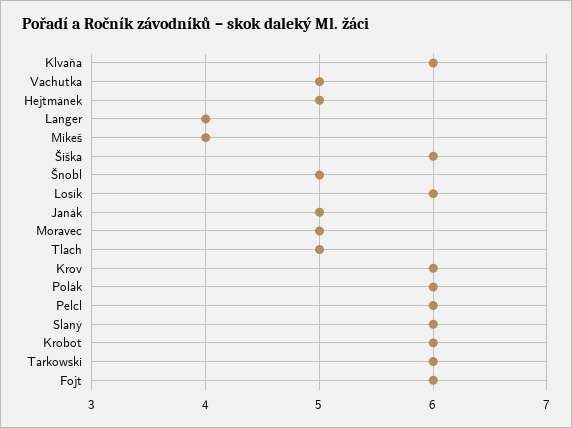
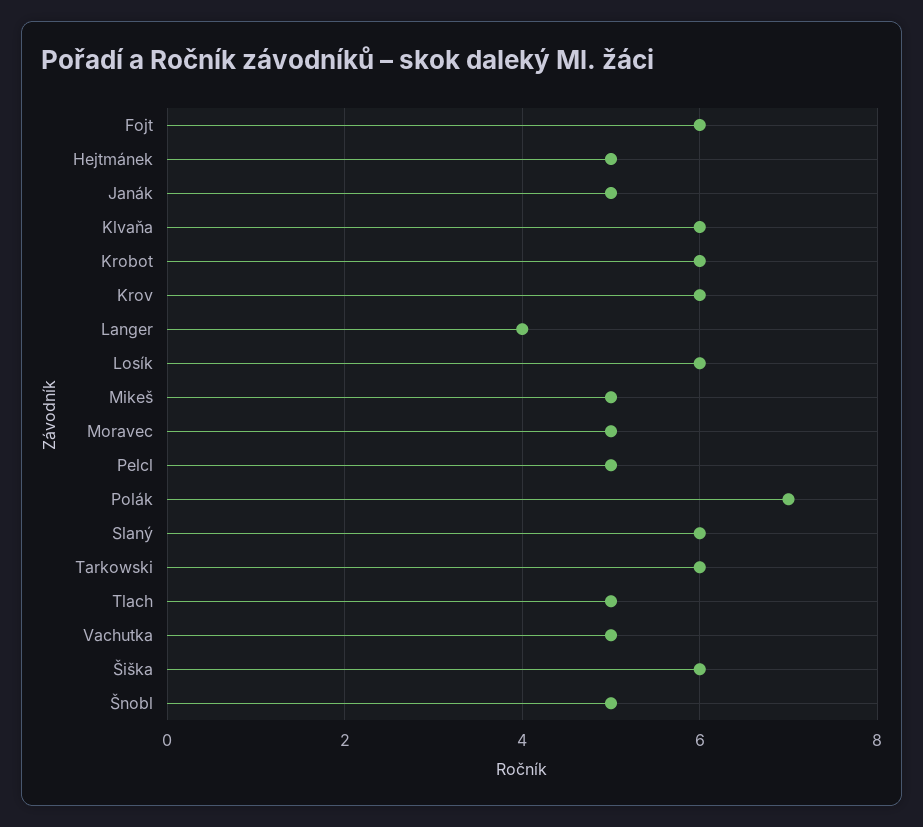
  {
    "Klvaňa": 6,
    "Vachutka": 5,
    "Hejtmánek": 5,
    "Langer": 4,
-   "Mikeš": 4,
+   "Mikeš": 5,
    "Šiška": 6,
    "Šnobl": 5,
    "Losík": 6,
    "Janák": 5,
    "Moravec": 5,
    "Tlach": 5,
    "Krov": 6,
-   "Polák": 6,
+   "Polák": 7,
-   "Pelcl": 6,
+   "Pelcl": 5,
    "Slaný": 6,
    "Krobot": 6,
    "Tarkowski": 6,
    "Fojt": 6
  }

